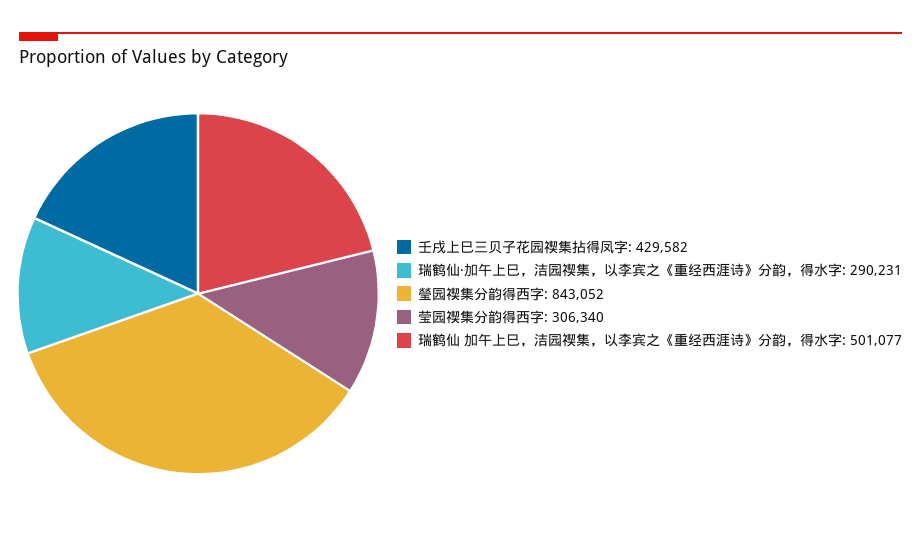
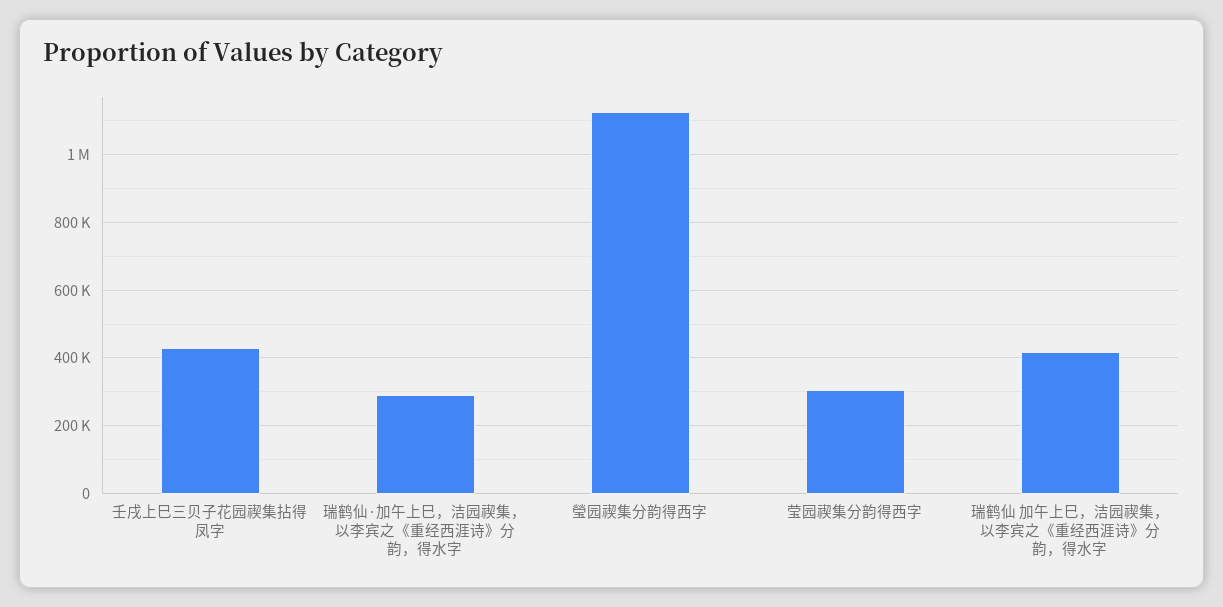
  {
    "壬戌上巳三贝子花园禊集拈得凤字": 429582,
    "瑞鹤仙·加午上巳，洁园禊集，以李宾之《重经西涯诗》分韵，得水字": 290231,
-   "瑩园禊集分韵得西字": 843052,
+   "瑩园禊集分韵得西字": 1120000,
    "莹园禊集分韵得西字": 306340,
-   "瑞鹤仙 加午上巳，洁园禊集，以李宾之《重经西涯诗》分韵，得水字": 501077
+   "瑞鹤仙 加午上巳，洁园禊集，以李宾之《重经西涯诗》分韵，得水字": 420000
  }

